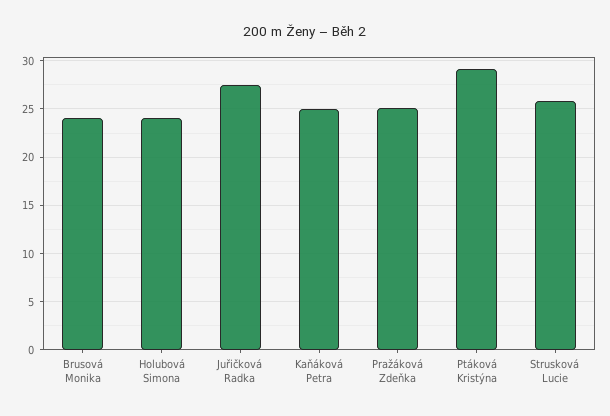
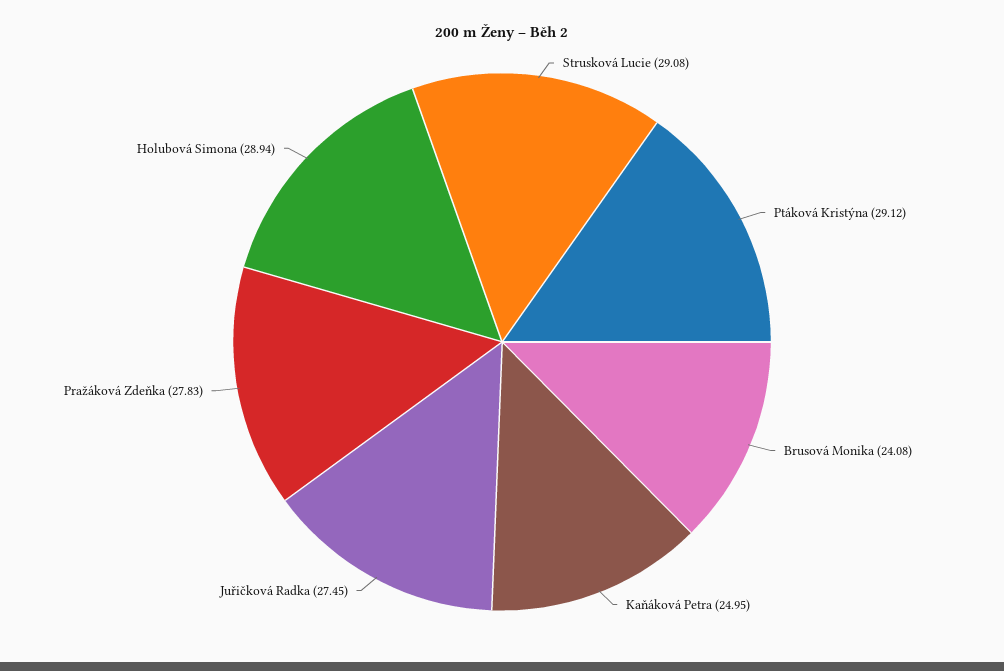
  {
    "Brusová Monika": 24.08,
-   "Holubová Simona": 24,
+   "Holubová Simona": 28.94,
    "Juřičková Radka": 27.45,
    "Kaňáková Petra": 24.95,
-   "Pražáková Zdeňka": 25,
+   "Pražáková Zdeňka": 27.83,
    "Ptáková Kristýna": 29.12,
-   "Strusková Lucie": 26
+   "Strusková Lucie": 29.08
  }

